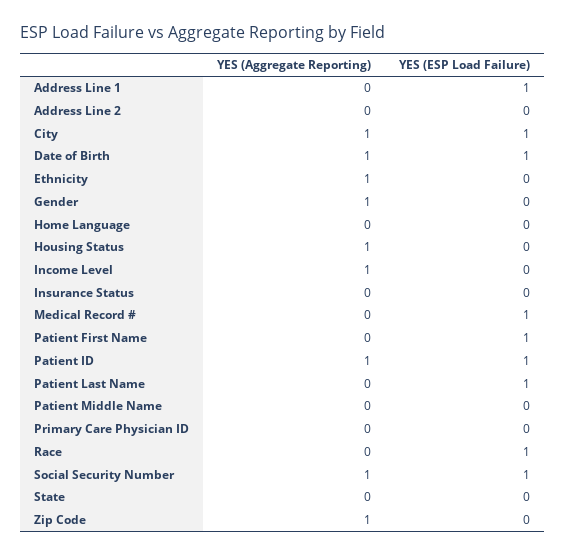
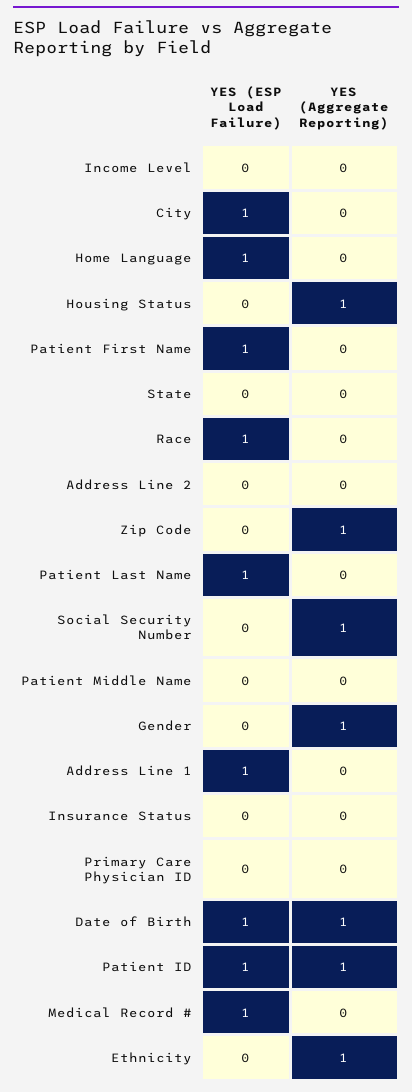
  {
    "YES (Aggregate Reporting)": {
      "Address Line 1": 0,
      "Address Line 2": 0,
-     "City": 1,
+     "City": 0,
      "Date of Birth": 1,
      "Ethnicity": 1,
      "Gender": 1,
      "Home Language": 0,
      "Housing Status": 1,
-     "Income Level": 1,
+     "Income Level": 0,
      "Insurance Status": 0,
      "Medical Record #": 0,
      "Patient First Name": 0,
      "Patient ID": 1,
      "Patient Last Name": 0,
      "Patient Middle Name": 0,
      "Primary Care Physician ID": 0,
      "Race": 0,
      "Social Security Number": 1,
      "State": 0,
      "Zip Code": 1
    },
    "YES (ESP Load Failure)": {
      "Address Line 1": 1,
      "Address Line 2": 0,
      "City": 1,
      "Date of Birth": 1,
      "Ethnicity": 0,
      "Gender": 0,
-     "Home Language": 0,
+     "Home Language": 1,
      "Housing Status": 0,
      "Income Level": 0,
      "Insurance Status": 0,
      "Medical Record #": 1,
      "Patient First Name": 1,
      "Patient ID": 1,
      "Patient Last Name": 1,
      "Patient Middle Name": 0,
      "Primary Care Physician ID": 0,
      "Race": 1,
-     "Social Security Number": 1,
+     "Social Security Number": 0,
      "State": 0,
      "Zip Code": 0
    }
  }

